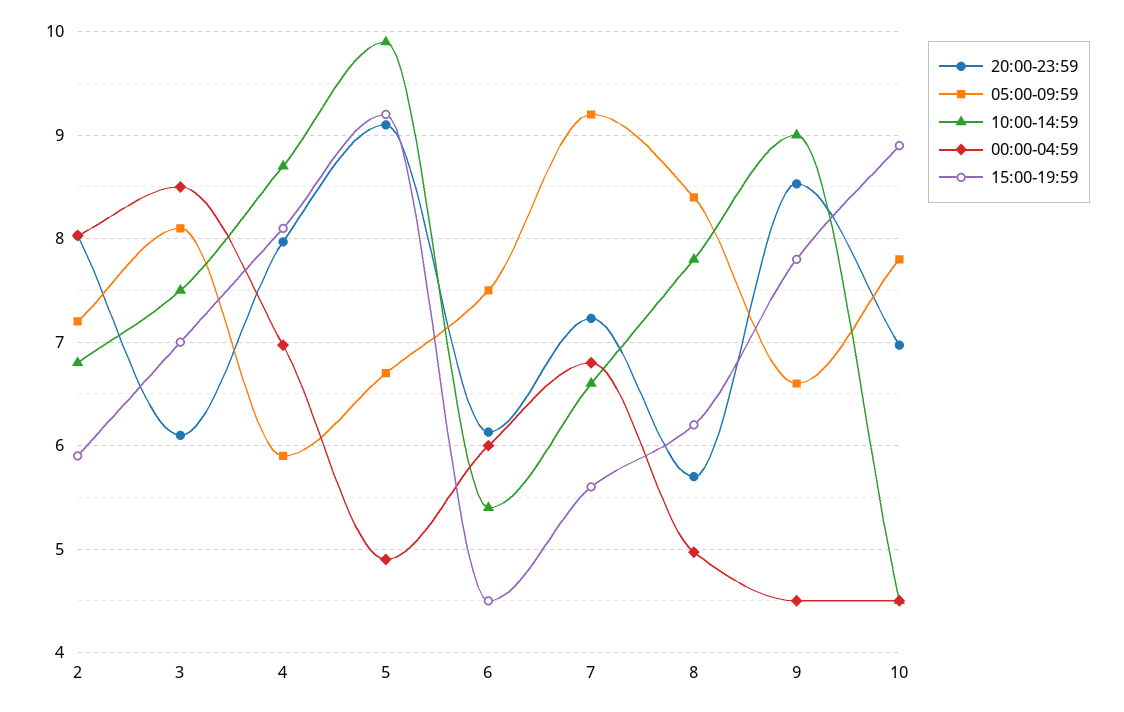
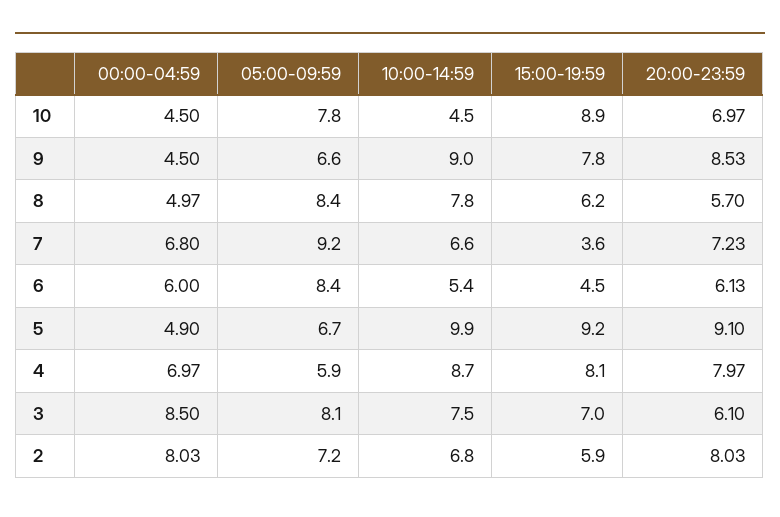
  {
    "20:00-23:59": {
      "2": 8.03,
      "3": 6.1,
      "4": 7.97,
      "5": 9.1,
      "6": 6.13,
      "7": 7.23,
      "8": 5.7,
      "9": 8.53,
      "10": 6.97
    },
    "05:00-09:59": {
      "2": 7.2,
      "3": 8.1,
      "4": 5.9,
      "5": 6.7,
-     "6": 7.5,
+     "6": 8.4,
      "7": 9.2,
      "8": 8.4,
      "9": 6.6,
      "10": 7.8
    },
    "10:00-14:59": {
      "2": 6.8,
      "3": 7.5,
      "4": 8.7,
      "5": 9.9,
      "6": 5.4,
      "7": 6.6,
      "8": 7.8,
      "9": 9,
      "10": 4.5
    },
    "00:00-04:59": {
      "2": 8.03,
      "3": 8.5,
      "4": 6.97,
      "5": 4.9,
      "6": 6,
      "7": 6.8,
      "8": 4.97,
      "9": 4.5,
      "10": 4.5
    },
    "15:00-19:59": {
      "2": 5.9,
      "3": 7,
      "4": 8.1,
      "5": 9.2,
      "6": 4.5,
-     "7": 5.6,
+     "7": 3.6,
      "8": 6.2,
      "9": 7.8,
      "10": 8.9
    }
  }

